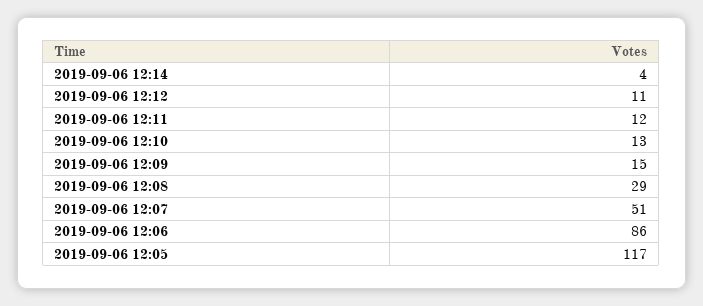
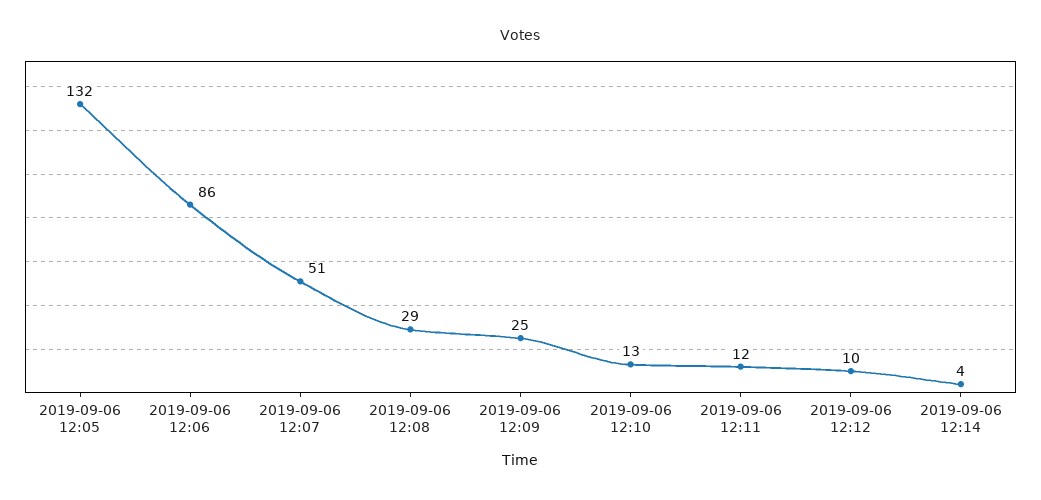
  {
    "2019-09-06 12:14": 4,
-   "2019-09-06 12:12": 11,
+   "2019-09-06 12:12": 10,
    "2019-09-06 12:11": 12,
    "2019-09-06 12:10": 13,
-   "2019-09-06 12:09": 15,
+   "2019-09-06 12:09": 25,
    "2019-09-06 12:08": 29,
    "2019-09-06 12:07": 51,
    "2019-09-06 12:06": 86,
-   "2019-09-06 12:05": 117
+   "2019-09-06 12:05": 132
  }

